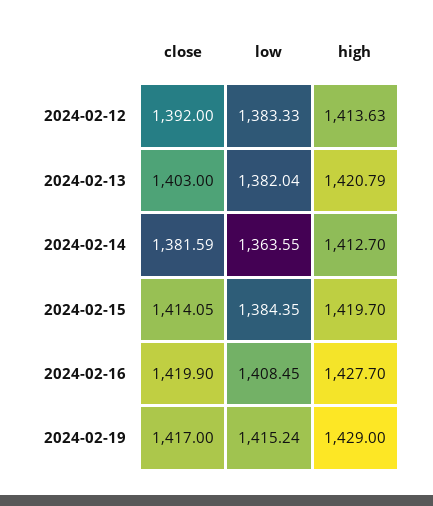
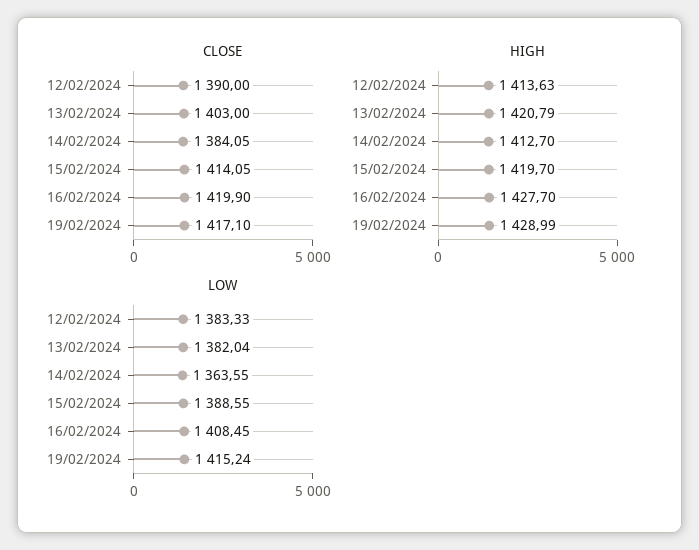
  {
    "close": {
-     "2024-02-12": 1392,
+     "2024-02-12": 1390,
      "2024-02-13": 1403,
-     "2024-02-14": 1381.59,
+     "2024-02-14": 1384.05,
      "2024-02-15": 1414.05,
      "2024-02-16": 1419.9,
-     "2024-02-19": 1417
+     "2024-02-19": 1417.1
    },
    "low": {
      "2024-02-12": 1383.33,
      "2024-02-13": 1382.04,
      "2024-02-14": 1363.55,
-     "2024-02-15": 1384.35,
+     "2024-02-15": 1388.55,
      "2024-02-16": 1408.45,
      "2024-02-19": 1415.24
    },
    "high": {
      "2024-02-12": 1413.63,
      "2024-02-13": 1420.79,
      "2024-02-14": 1412.7,
      "2024-02-15": 1419.7,
      "2024-02-16": 1427.7,
-     "2024-02-19": 1429
+     "2024-02-19": 1428.99
    }
  }

